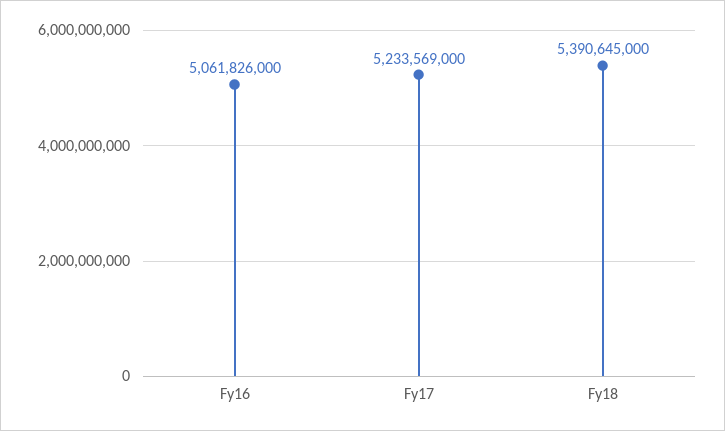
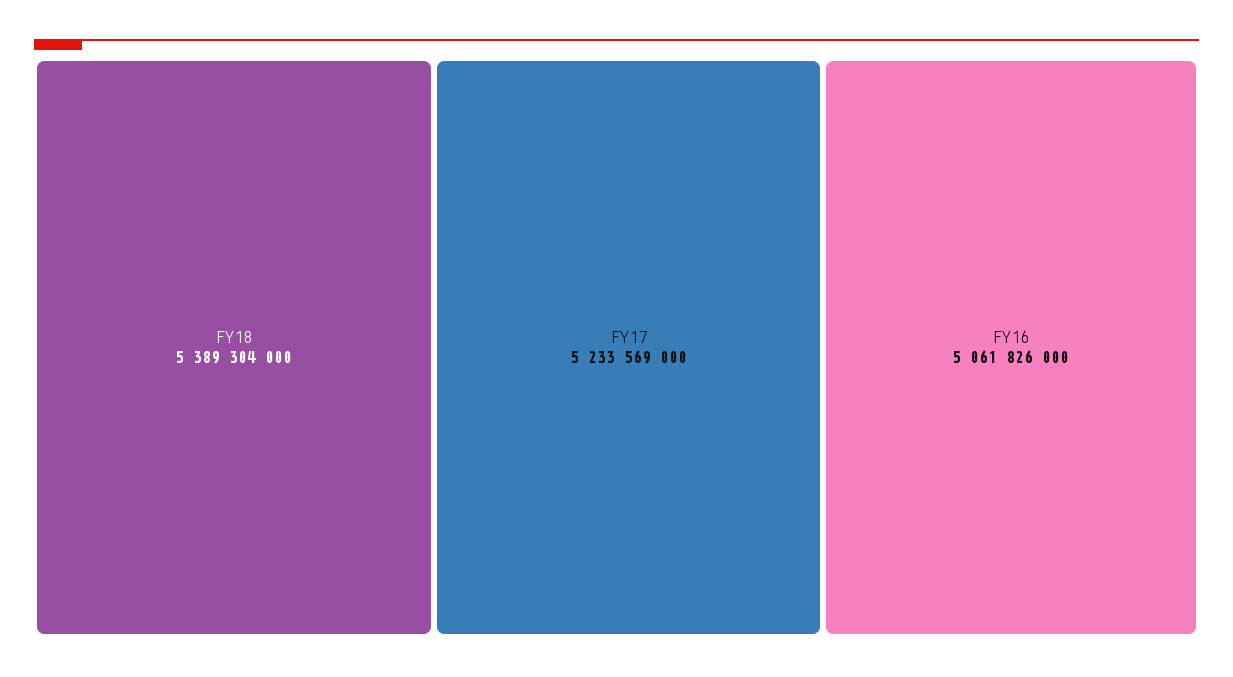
  {
    "Fy16": 5061826000,
    "Fy17": 5233569000,
-   "Fy18": 5390645000
+   "Fy18": 5389304000
  }

